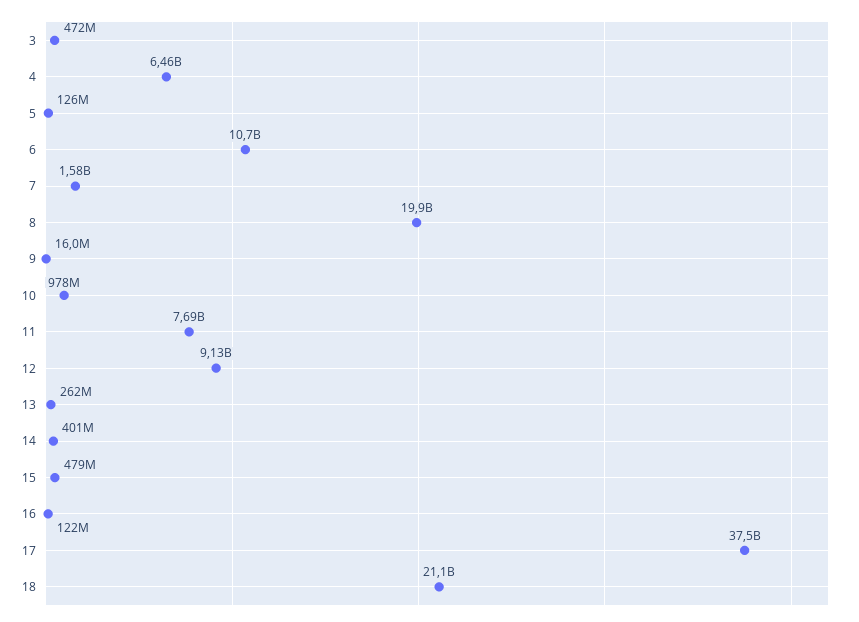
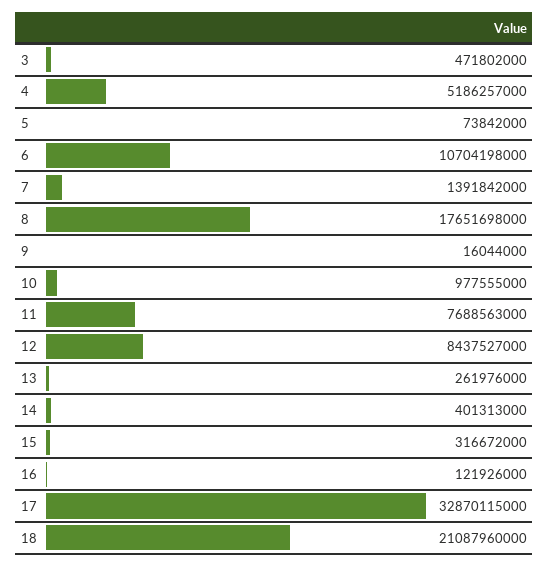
  {
    "3": 471802000,
-   "4": 6460000000,
+   "4": 5186257000,
-   "5": 126000000,
+   "5": 73842000,
    "6": 10704198000,
-   "7": 1580000000,
+   "7": 1391842000,
-   "8": 19900000000,
+   "8": 17651698000,
    "9": 16044000,
    "10": 977555000,
    "11": 7688563000,
-   "12": 9130000000,
+   "12": 8437527000,
    "13": 261976000,
    "14": 401313000,
-   "15": 479000000,
+   "15": 316672000,
    "16": 121926000,
-   "17": 37500000000,
+   "17": 32870115000,
    "18": 21087960000
  }

